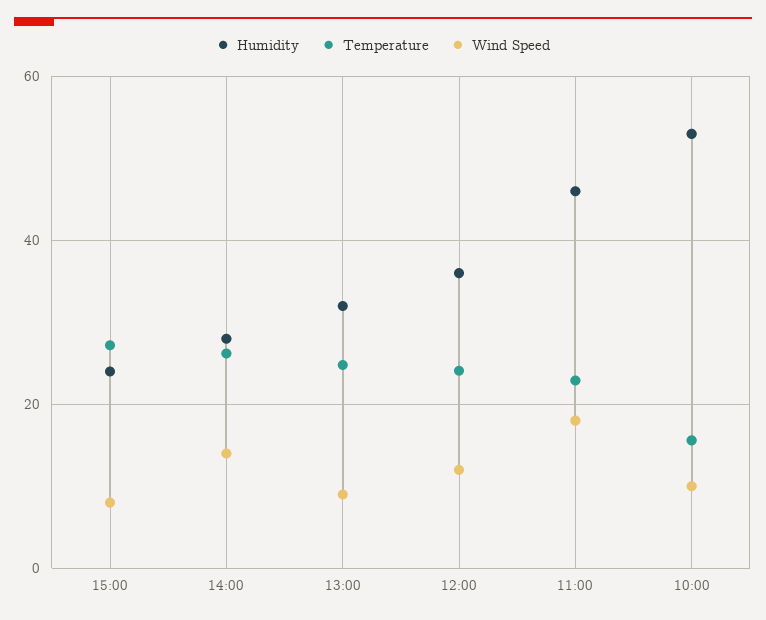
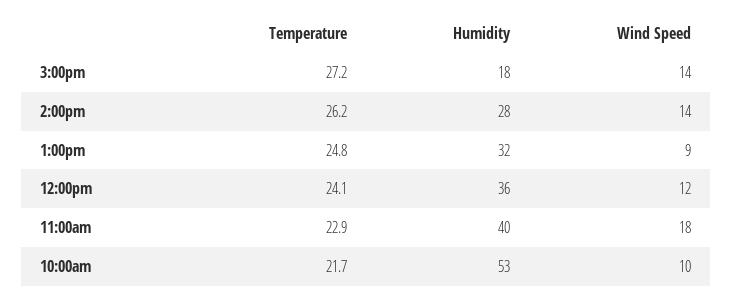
  {
    "Humidity": {
-     "15:00": 24,
+     "15:00": 18,
      "14:00": 28,
      "13:00": 32,
      "12:00": 36,
-     "11:00": 46,
+     "11:00": 40,
      "10:00": 53
    },
    "Temperature": {
      "15:00": 27.2,
      "14:00": 26.2,
      "13:00": 24.8,
      "12:00": 24.1,
      "11:00": 22.9,
-     "10:00": 16
+     "10:00": 21.7
    },
    "Wind Speed": {
-     "15:00": 8,
+     "15:00": 14,
      "14:00": 14,
      "13:00": 9,
      "12:00": 12,
      "11:00": 18,
      "10:00": 10
    }
  }

